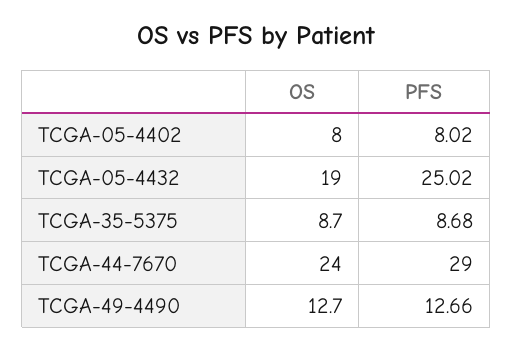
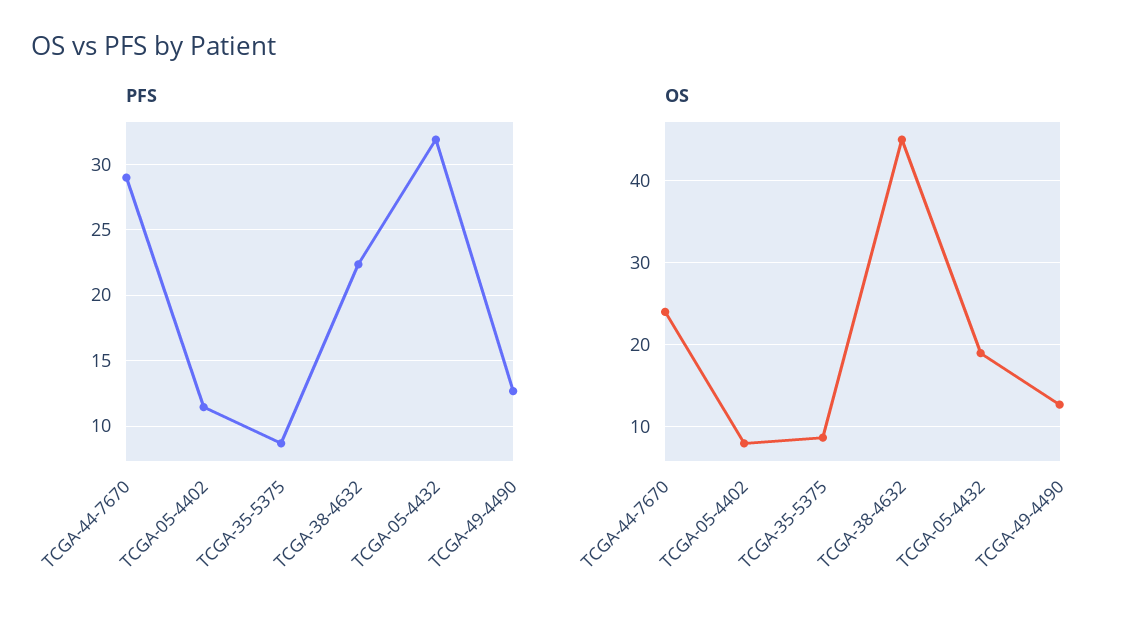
  {
    "OS": {
      "TCGA-05-4402": 8,
      "TCGA-05-4432": 19,
      "TCGA-35-5375": 8.7,
      "TCGA-44-7670": 24,
-     "TCGA-49-4490": 12.7
+     "TCGA-49-4490": 12.7,
+     "TCGA-38-4632": 45
    },
    "PFS": {
-     "TCGA-05-4402": 8.02,
+     "TCGA-05-4402": 11.5,
-     "TCGA-05-4432": 25.02,
+     "TCGA-05-4432": 32,
      "TCGA-35-5375": 8.68,
      "TCGA-44-7670": 29,
-     "TCGA-49-4490": 12.66
+     "TCGA-49-4490": 12.66,
+     "TCGA-38-4632": 22.5
    }
  }

